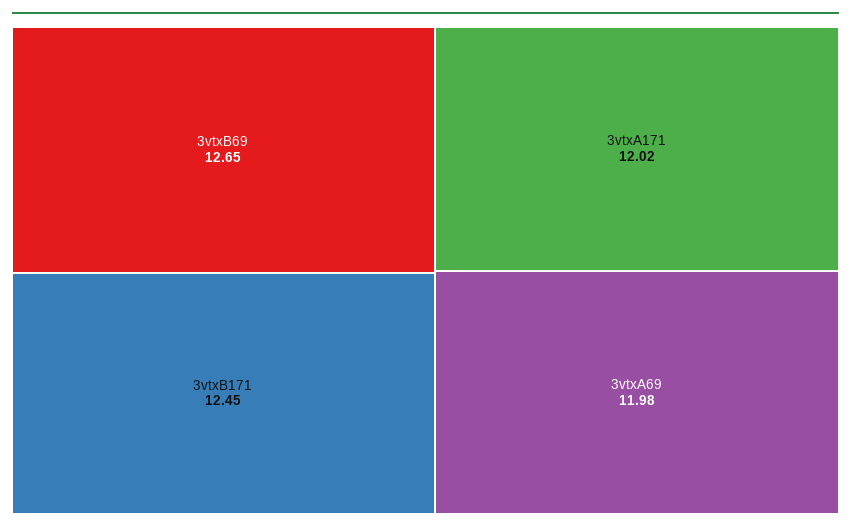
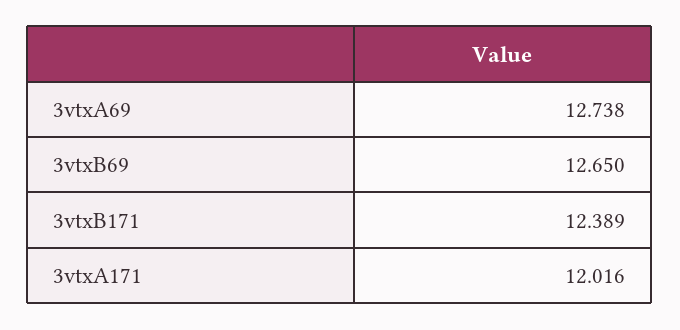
  {
    "3vtxB69": 12.65,
-   "3vtxB171": 12.45,
+   "3vtxB171": 12.389,
    "3vtxA171": 12.016,
-   "3vtxA69": 11.98
+   "3vtxA69": 12.738
  }

